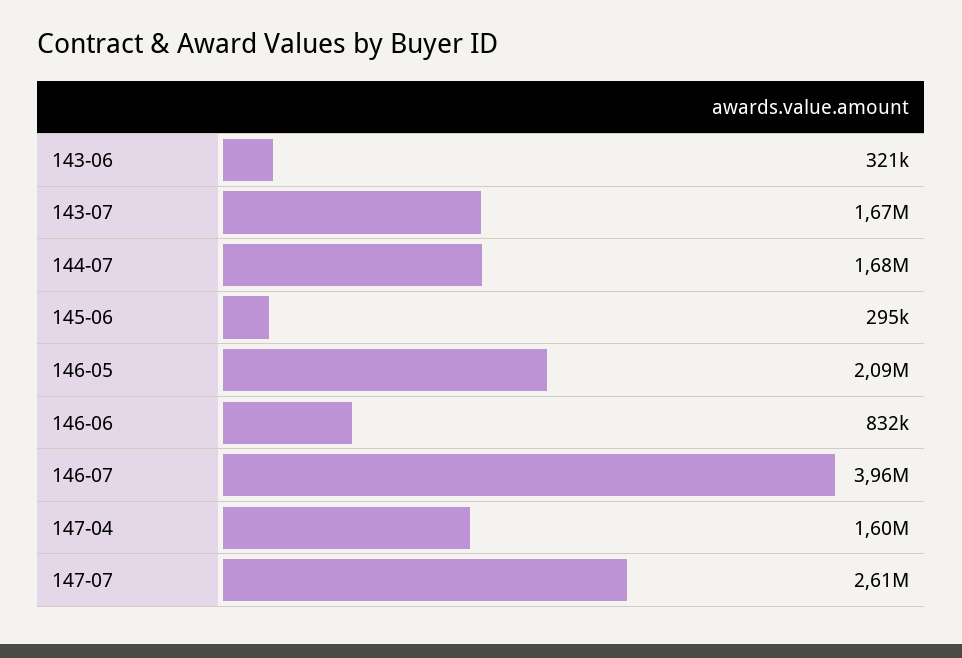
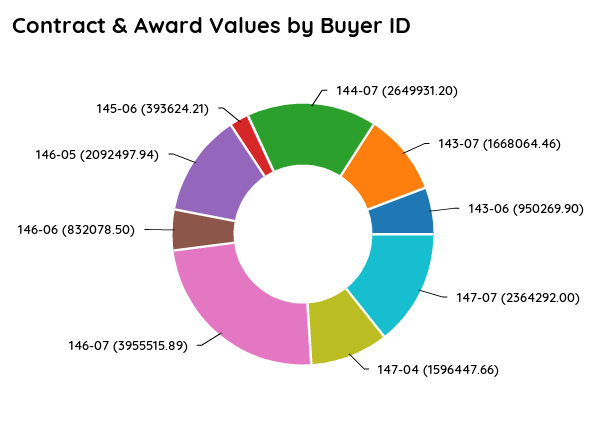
  {
-   "143-06": 321000,
+   "143-06": 950269.9,
    "143-07": 1668064.46,
-   "144-07": 1680000,
+   "144-07": 2649931.2,
-   "145-06": 295000,
+   "145-06": 393624.21,
    "146-05": 2092497.94,
    "146-06": 832078.5,
    "146-07": 3955515.89,
    "147-04": 1596447.66,
-   "147-07": 2610000
+   "147-07": 2364292
  }

